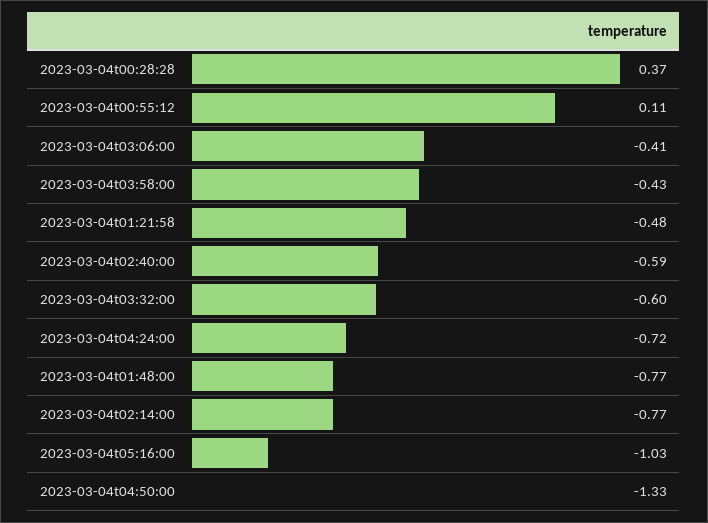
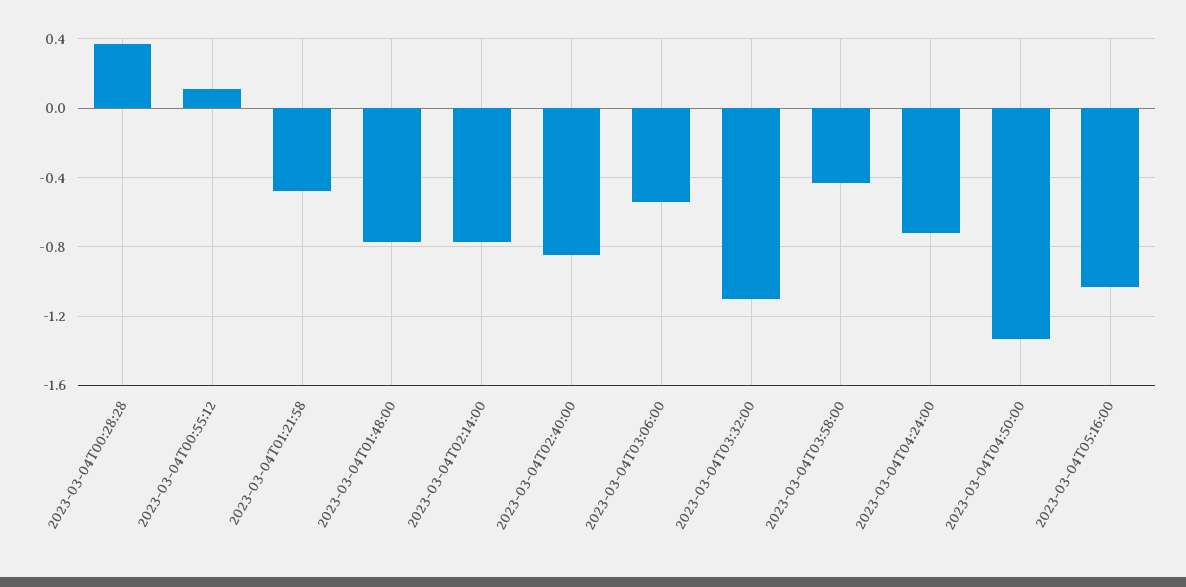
  {
    "2023-03-04t00:28:28": 0.37,
    "2023-03-04t00:55:12": 0.11,
-   "2023-03-04t03:06:00": -0.41,
+   "2023-03-04t03:06:00": -0.55,
    "2023-03-04t03:58:00": -0.43,
    "2023-03-04t01:21:58": -0.48,
-   "2023-03-04t02:40:00": -0.59,
+   "2023-03-04t02:40:00": -0.85,
-   "2023-03-04t03:32:00": -0.6,
+   "2023-03-04t03:32:00": -1.1,
    "2023-03-04t04:24:00": -0.72,
    "2023-03-04t01:48:00": -0.77,
    "2023-03-04t02:14:00": -0.77,
    "2023-03-04t05:16:00": -1.03,
    "2023-03-04t04:50:00": -1.33
  }

